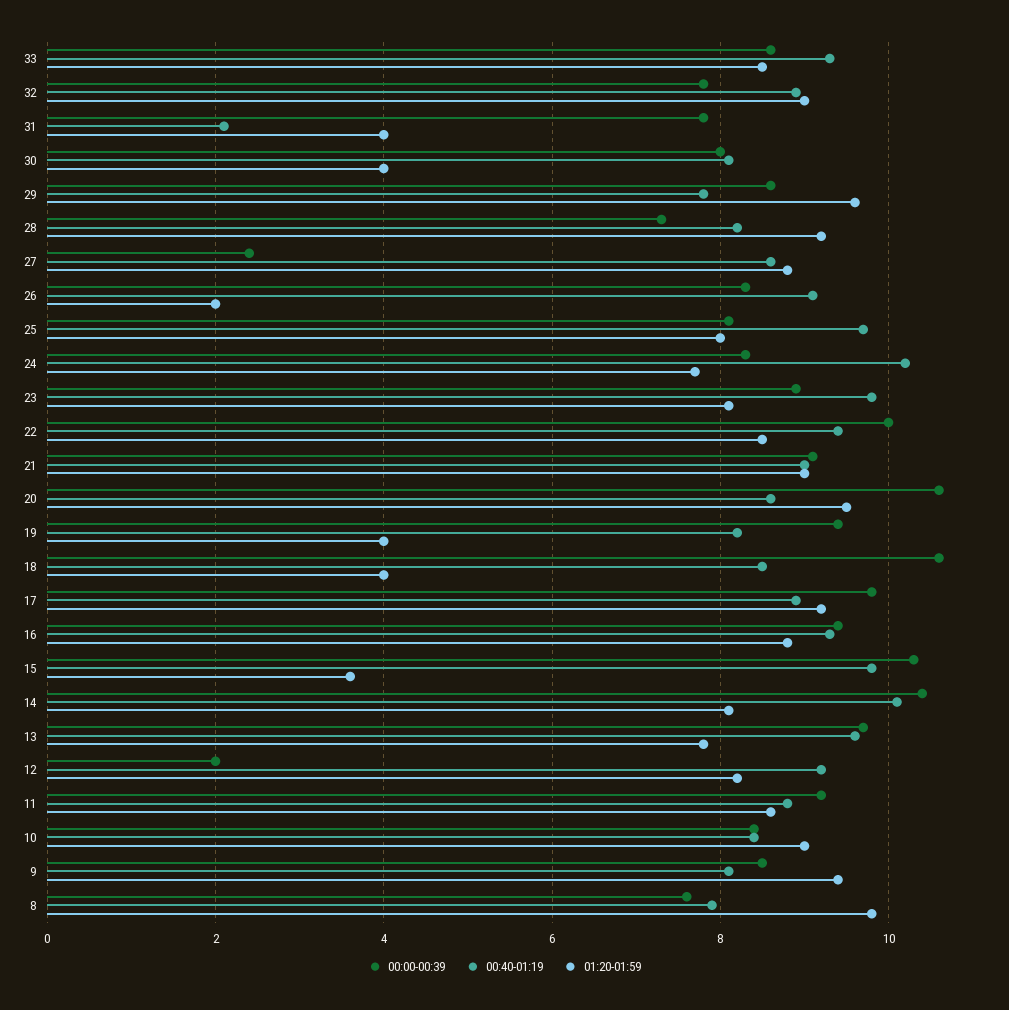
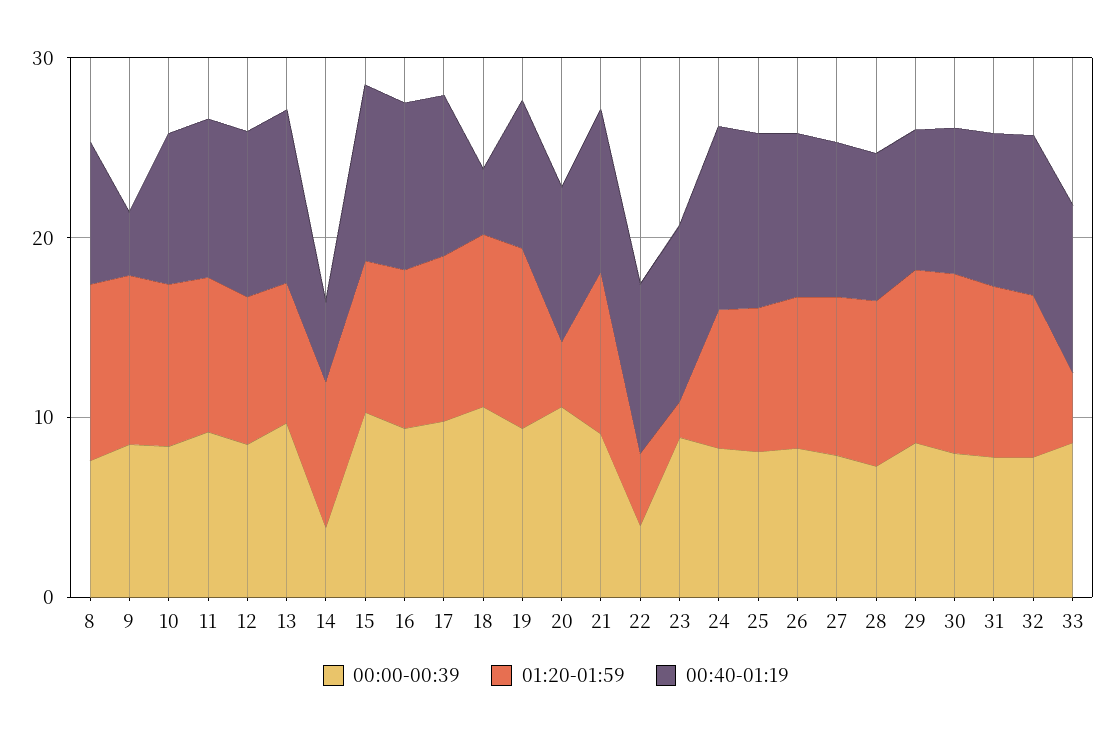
  {
    "00:00-00:39": {
      "33": 8.5,
      "32": 8,
      "31": 8,
      "30": 8,
      "29": 8.5,
      "28": 7.5,
-     "27": 2.5,
+     "27": 8,
      "26": 8.5,
      "25": 8,
      "24": 8.5,
      "23": 9,
-     "22": 10,
+     "22": 4,
      "21": 9,
      "20": 10.5,
      "19": 9.5,
      "18": 10.5,
      "17": 10,
      "16": 9.5,
      "15": 10.5,
-     "14": 10.5,
+     "14": 4,
      "13": 9.5,
-     "12": 2,
+     "12": 8,
      "11": 9,
      "10": 8.5,
      "9": 8.5,
      "8": 7.5
    },
    "00:40-01:19": {
      "33": 9.5,
      "32": 9,
-     "31": 2,
+     "31": 8,
      "30": 8,
      "29": 8,
      "28": 8,
      "27": 8.5,
      "26": 9,
      "25": 9.5,
      "24": 10,
      "23": 10,
      "22": 9.5,
      "21": 9,
      "20": 8.5,
      "19": 8,
-     "18": 8.5,
+     "18": 4,
      "17": 9,
      "16": 9.5,
      "15": 10,
-     "14": 10,
+     "14": 4,
      "13": 9.5,
      "12": 9,
      "11": 9,
      "10": 8.5,
-     "9": 8,
+     "9": 4,
      "8": 8
    },
    "01:20-01:59": {
-     "33": 8.5,
+     "33": 4,
      "32": 9,
-     "31": 4,
+     "31": 10,
-     "30": 4,
+     "30": 10,
      "29": 9.5,
      "28": 9,
      "27": 9,
-     "26": 2,
+     "26": 8,
      "25": 8,
      "24": 7.5,
-     "23": 8,
+     "23": 2,
-     "22": 8.5,
+     "22": 4,
      "21": 9,
-     "20": 9.5,
+     "20": 4,
-     "19": 4,
+     "19": 10,
-     "18": 4,
+     "18": 10,
      "17": 9,
      "16": 9,
-     "15": 3.5,
+     "15": 8,
      "14": 8,
      "13": 8,
      "12": 8,
      "11": 8.5,
      "10": 9,
      "9": 9.5,
      "8": 10
    }
  }

